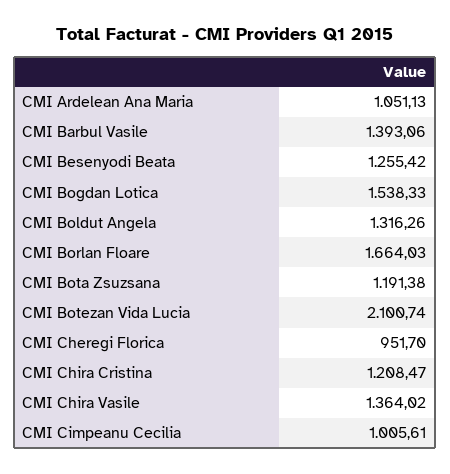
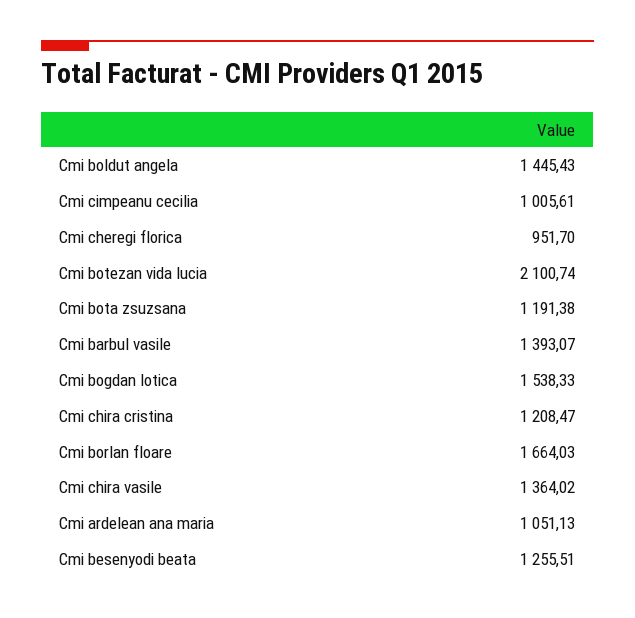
  {
    "CMI Ardelean Ana Maria": 1051.13,
-   "CMI Barbul Vasile": 1393.06,
+   "CMI Barbul Vasile": 1393.07,
-   "CMI Besenyodi Beata": 1255.42,
+   "CMI Besenyodi Beata": 1255.51,
    "CMI Bogdan Lotica": 1538.33,
-   "CMI Boldut Angela": 1316.26,
+   "CMI Boldut Angela": 1445.43,
    "CMI Borlan Floare": 1664.03,
    "CMI Bota Zsuzsana": 1191.38,
    "CMI Botezan Vida Lucia": 2100.74,
    "CMI Cheregi Florica": 951.7,
    "CMI Chira Cristina": 1208.47,
    "CMI Chira Vasile": 1364.02,
    "CMI Cimpeanu Cecilia": 1005.61
  }

